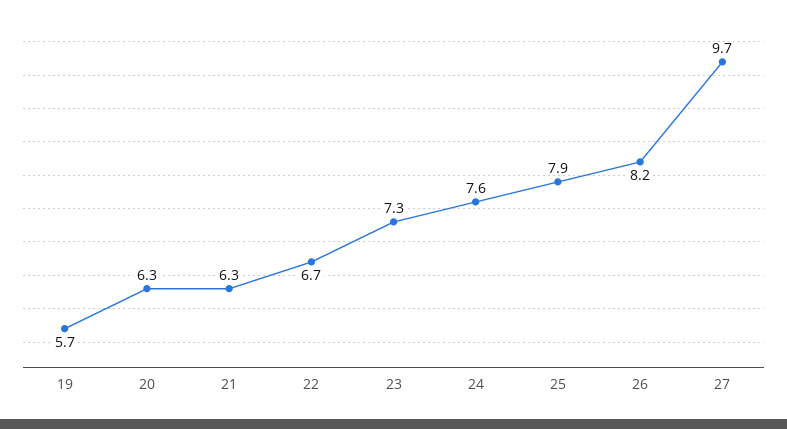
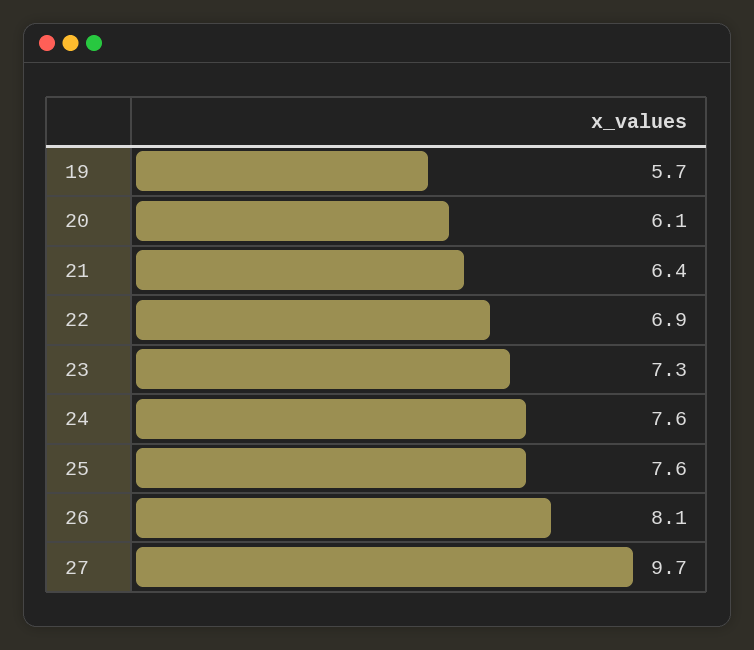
  {
    "19": 5.7,
-   "20": 6.3,
+   "20": 6.1,
-   "21": 6.3,
+   "21": 6.4,
-   "22": 6.7,
+   "22": 6.9,
    "23": 7.3,
    "24": 7.6,
-   "25": 7.9,
+   "25": 7.6,
-   "26": 8.2,
+   "26": 8.1,
    "27": 9.7
  }

